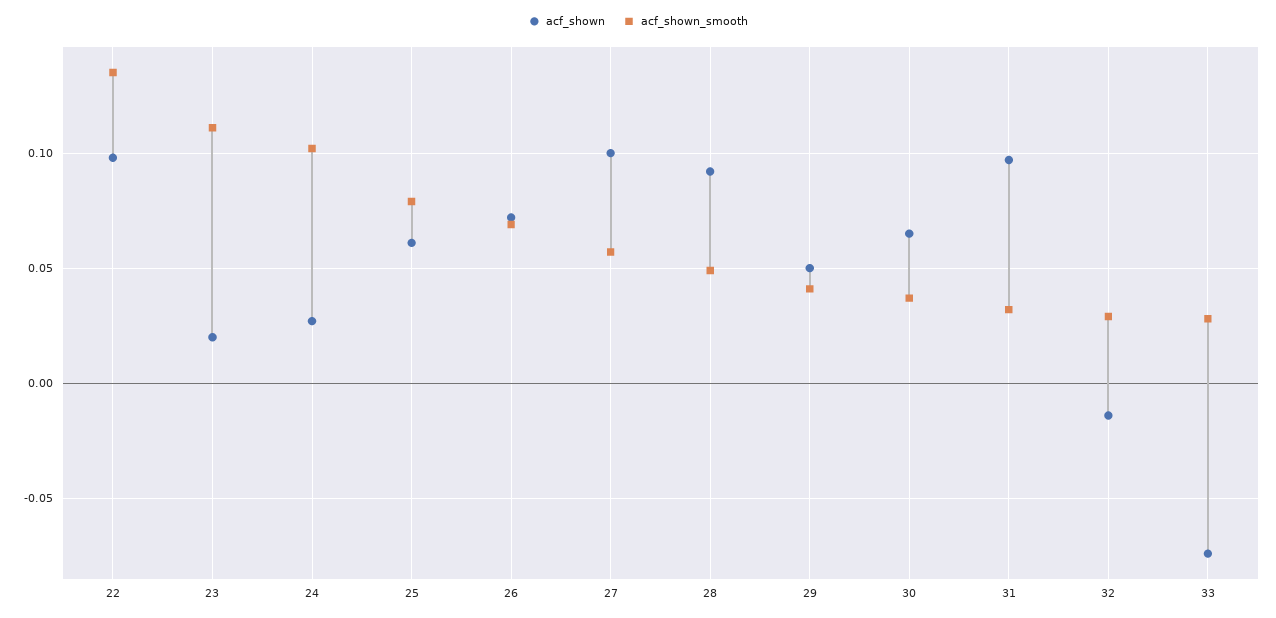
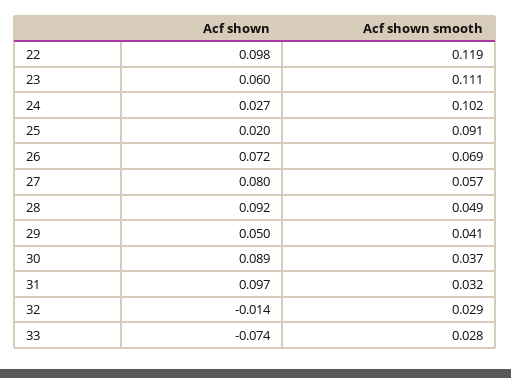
  {
    "acf_shown": {
      "22": 0.098,
-     "23": 0.02,
+     "23": 0.06,
      "24": 0.027,
-     "25": 0.06,
+     "25": 0.02,
      "26": 0.072,
-     "27": 0.1,
+     "27": 0.08,
      "28": 0.092,
      "29": 0.05,
-     "30": 0.065,
+     "30": 0.089,
      "31": 0.097,
      "32": -0.014,
      "33": -0.074
    },
    "acf_shown_smooth": {
-     "22": 0.135,
+     "22": 0.119,
      "23": 0.111,
      "24": 0.102,
-     "25": 0.08,
+     "25": 0.091,
      "26": 0.069,
      "27": 0.057,
      "28": 0.049,
      "29": 0.041,
      "30": 0.037,
      "31": 0.032,
      "32": 0.029,
      "33": 0.028
    }
  }

